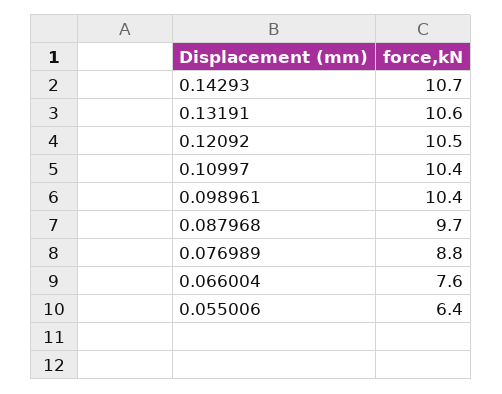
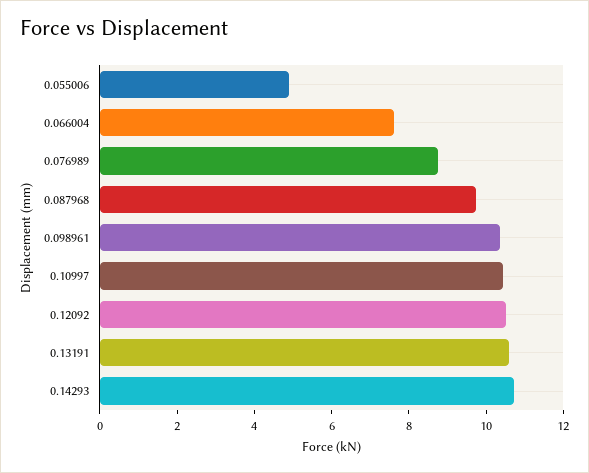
  {
    "0.14293": 10.7,
    "0.13191": 10.6,
    "0.12092": 10.5,
    "0.10997": 10.4,
    "0.098961": 10.4,
    "0.087968": 9.7,
    "0.076989": 8.8,
    "0.066004": 7.6,
-   "0.055006": 6.4
+   "0.055006": 5
  }

